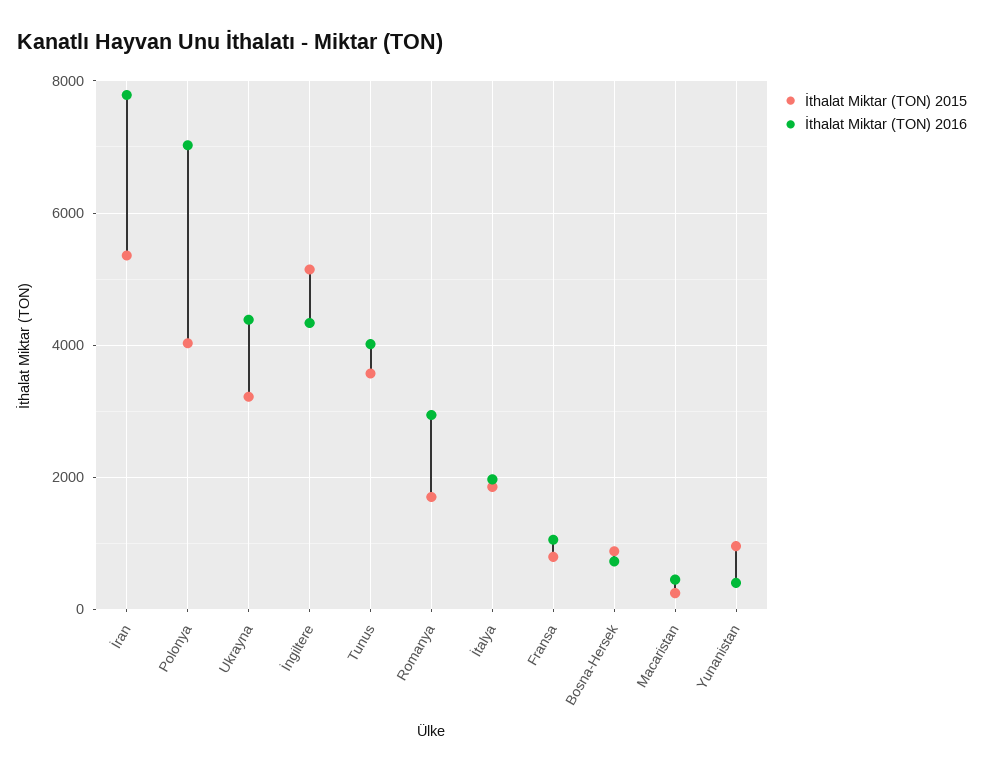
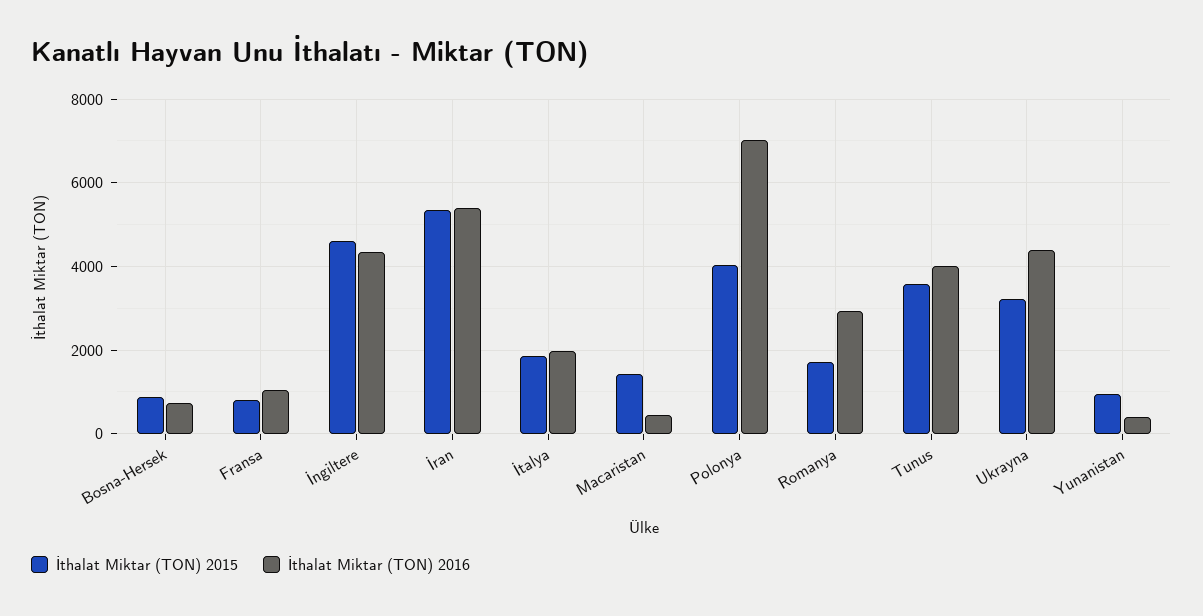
  {
    "İthalat Miktar (TON) 2015": {
      "İran": 5400,
      "Polonya": 4000,
      "Ukrayna": 3200,
-     "İngiltere": 5200,
+     "İngiltere": 4600,
      "Tunus": 3600,
      "Romanya": 1800,
      "İtalya": 1800,
      "Fransa": 800,
      "Bosna-Hersek": 800,
-     "Macaristan": 200,
+     "Macaristan": 1400,
      "Yunanistan": 1000
    },
    "İthalat Miktar (TON) 2016": {
-     "İran": 7800,
+     "İran": 5400,
      "Polonya": 7000,
      "Ukrayna": 4400,
      "İngiltere": 4400,
      "Tunus": 4000,
      "Romanya": 3000,
      "İtalya": 2000,
      "Fransa": 1000,
      "Bosna-Hersek": 800,
      "Macaristan": 400,
      "Yunanistan": 400
    }
  }

